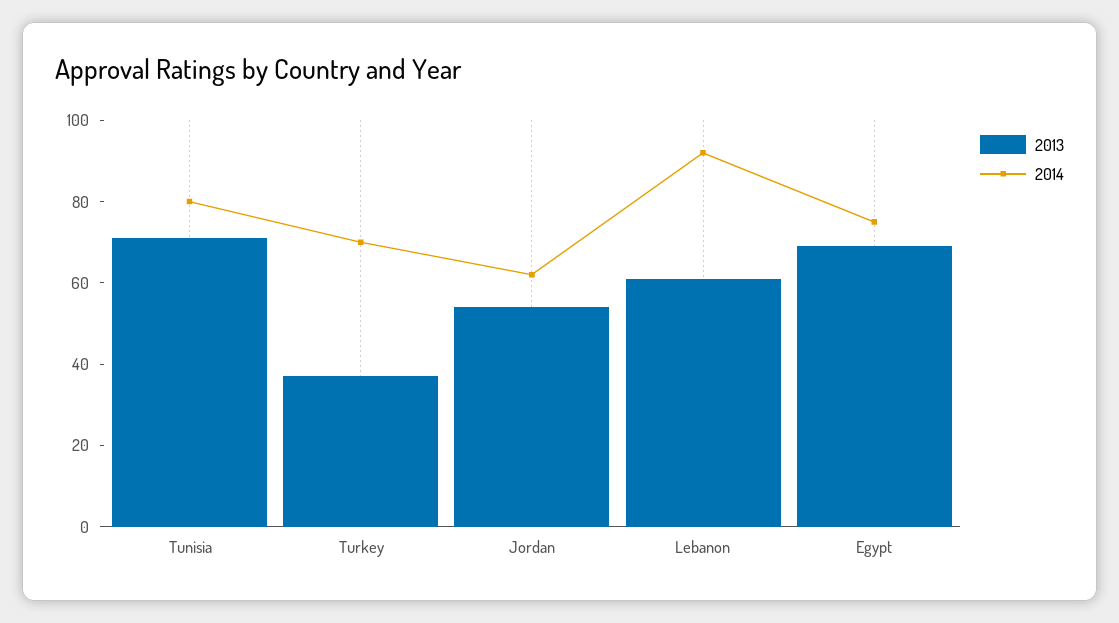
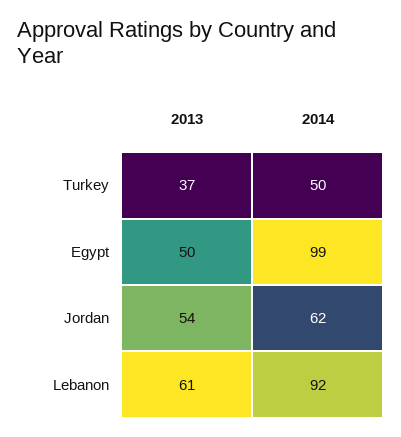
  {
    "2013": {
-     "Tunisia": 70,
      "Turkey": 37,
      "Jordan": 54,
      "Lebanon": 61,
-     "Egypt": 70
+     "Egypt": 50
    },
    "2014": {
-     "Tunisia": 80,
-     "Turkey": 70,
+     "Turkey": 50,
      "Jordan": 62,
      "Lebanon": 92,
-     "Egypt": 75
+     "Egypt": 99
    }
  }

